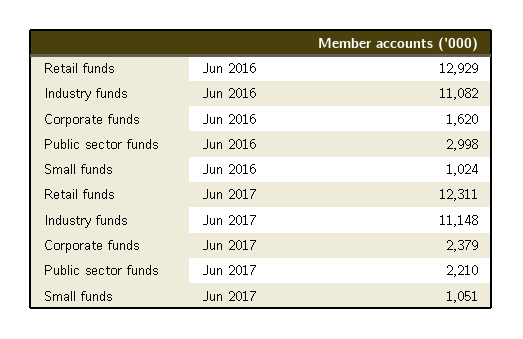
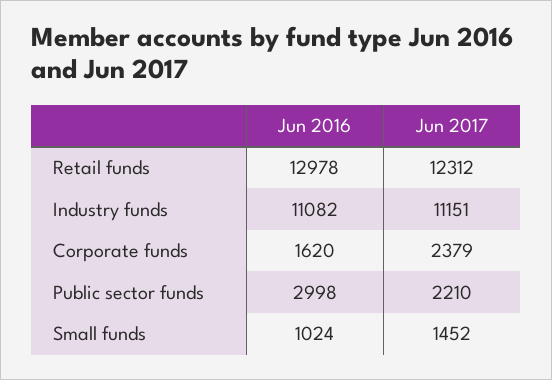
  {
    "Retail funds": {
-     "Jun 2016": 12929,
+     "Jun 2016": 12978,
-     "Jun 2017": 12311
+     "Jun 2017": 12312
    },
    "Industry funds": {
      "Jun 2016": 11082,
-     "Jun 2017": 11148
+     "Jun 2017": 11151
    },
    "Corporate funds": {
      "Jun 2016": 1620,
      "Jun 2017": 2379
    },
    "Public sector funds": {
      "Jun 2016": 2998,
      "Jun 2017": 2210
    },
    "Small funds": {
      "Jun 2016": 1024,
-     "Jun 2017": 1051
+     "Jun 2017": 1452
    }
  }

